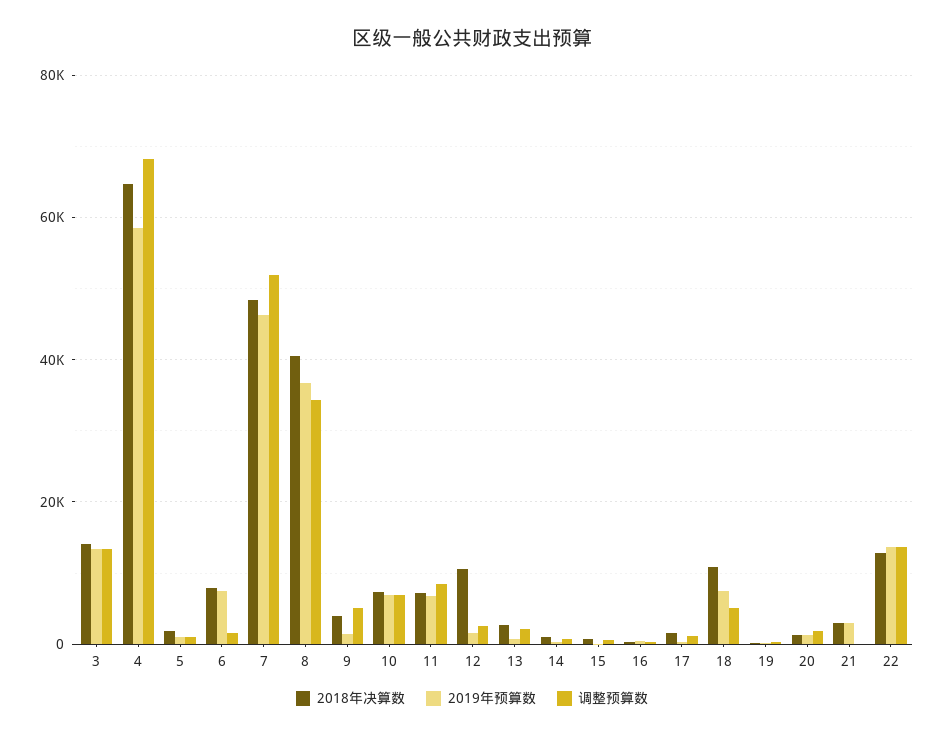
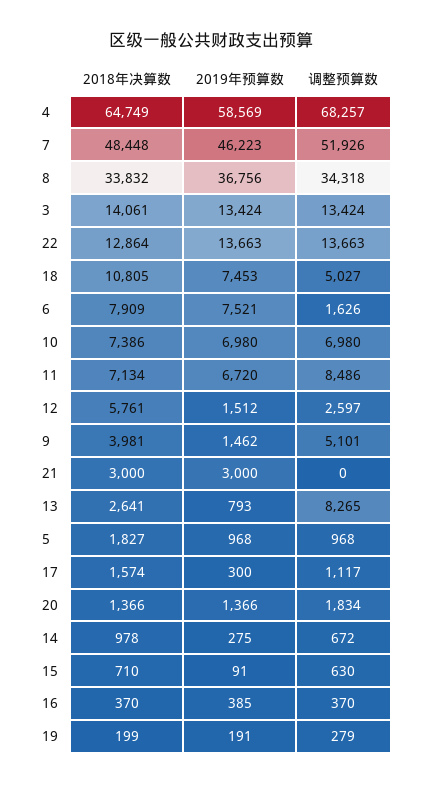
  {
    "2018年决算数": {
      "3": 14061,
      "4": 64749,
      "5": 1827,
      "6": 7909,
      "7": 48448,
-     "8": 40000,
+     "8": 33832,
      "9": 3981,
      "10": 7386,
      "11": 7134,
-     "12": 10000,
+     "12": 5761,
      "13": 2641,
      "14": 978,
      "15": 710,
      "16": 370,
      "17": 1574,
      "18": 10805,
      "19": 199,
      "20": 1366,
      "21": 3000,
      "22": 12864
    },
    "2019年预算数": {
      "3": 13424,
      "4": 58569,
      "5": 968,
      "6": 7521,
      "7": 46223,
      "8": 36756,
      "9": 1462,
      "10": 6980,
      "11": 6720,
      "12": 1512,
      "13": 793,
      "14": 275,
      "15": 91,
      "16": 385,
      "17": 300,
      "18": 7453,
      "19": 191,
      "20": 1366,
      "21": 3000,
      "22": 13663
    },
    "调整预算数": {
      "3": 13424,
      "4": 68257,
      "5": 968,
      "6": 1626,
      "7": 51926,
      "8": 34318,
      "9": 5101,
      "10": 6980,
      "11": 8486,
      "12": 2597,
-     "13": 2000,
+     "13": 8265,
      "14": 672,
      "15": 630,
      "16": 370,
      "17": 1117,
      "18": 5027,
      "19": 279,
      "20": 1834,
      "21": 0,
      "22": 13663
    }
  }

